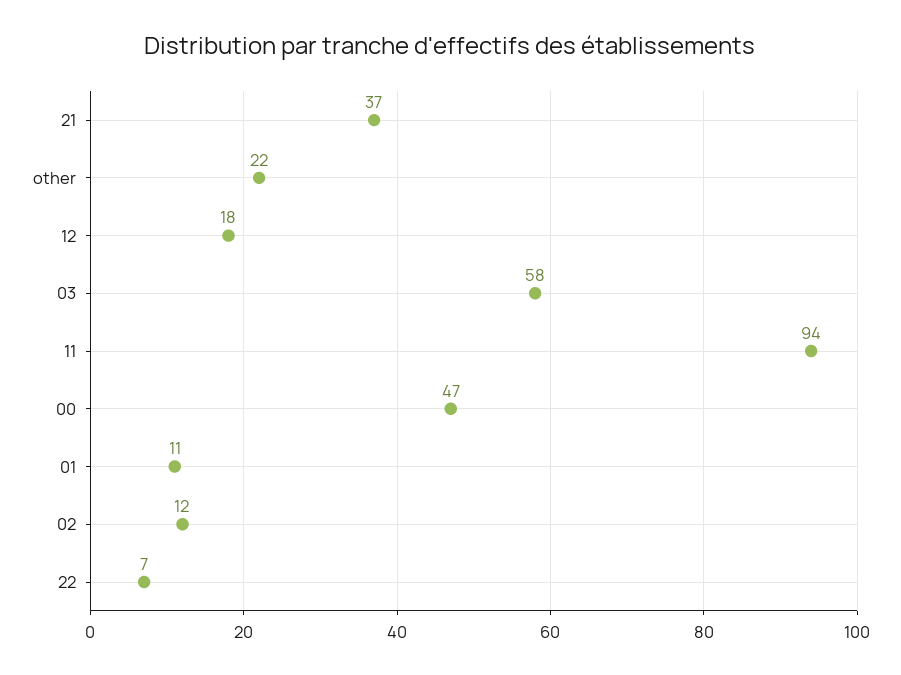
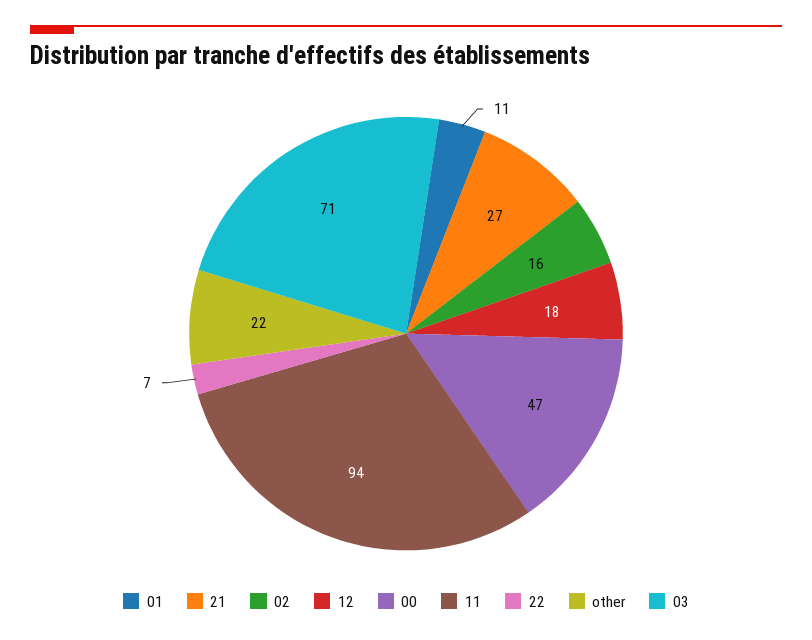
  {
-   "21": 37,
+   "21": 27,
    "other": 22,
    "12": 18,
-   "03": 58,
+   "03": 71,
    "11": 94,
    "00": 47,
    "01": 11,
-   "02": 12,
+   "02": 16,
    "22": 7
  }

